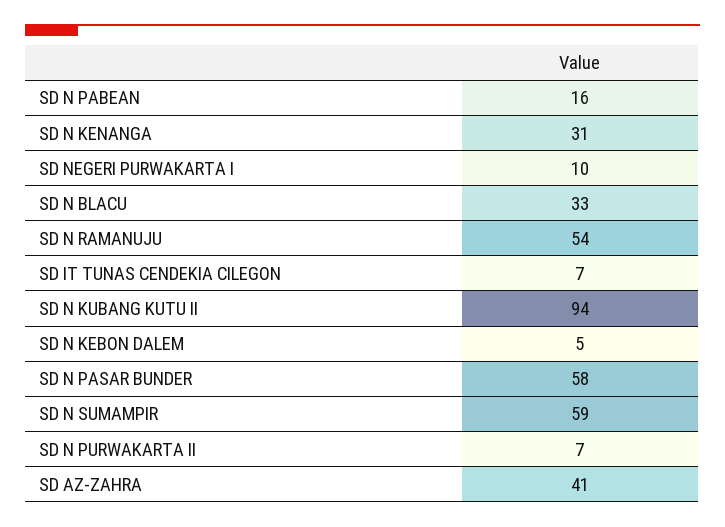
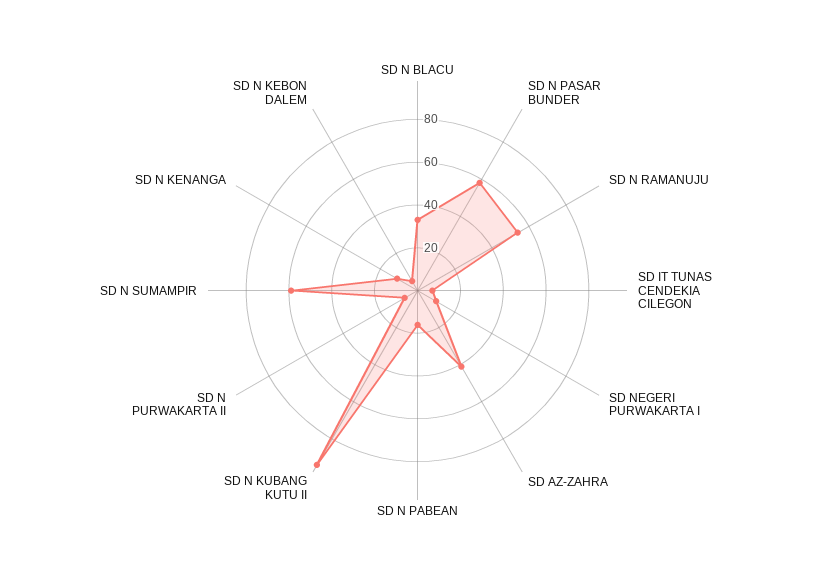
  {
    "SD N PABEAN": 16,
-   "SD N KENANGA": 31,
+   "SD N KENANGA": 10,
    "SD NEGERI PURWAKARTA I": 10,
    "SD N BLACU": 33,
    "SD N RAMANUJU": 54,
    "SD IT TUNAS CENDEKIA CILEGON": 7,
    "SD N KUBANG KUTU II": 94,
    "SD N KEBON DALEM": 5,
    "SD N PASAR BUNDER": 58,
    "SD N SUMAMPIR": 59,
    "SD N PURWAKARTA II": 7,
    "SD AZ-ZAHRA": 41
  }

